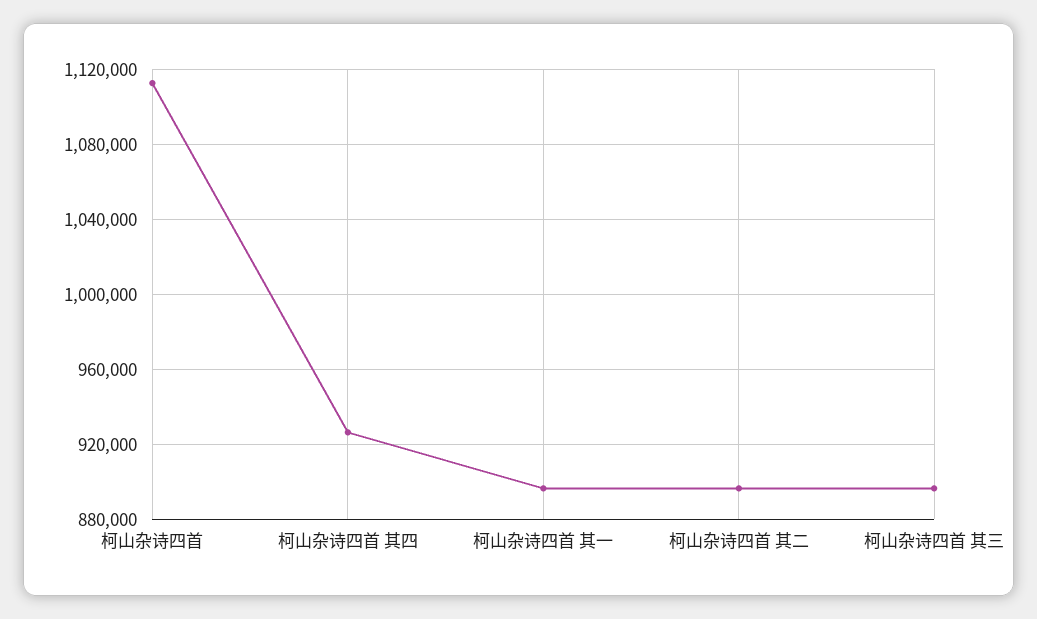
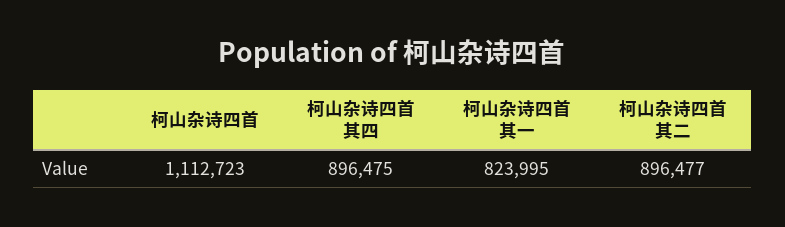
  {
    "柯山杂诗四首": 1112723,
-   "柯山杂诗四首 其四": 925000,
+   "柯山杂诗四首 其四": 896475,
-   "柯山杂诗四首 其一": 895000,
+   "柯山杂诗四首 其一": 823995,
-   "柯山杂诗四首 其二": 896477,
+   "柯山杂诗四首 其二": 896477
-   "柯山杂诗四首 其三": 895000
  }

